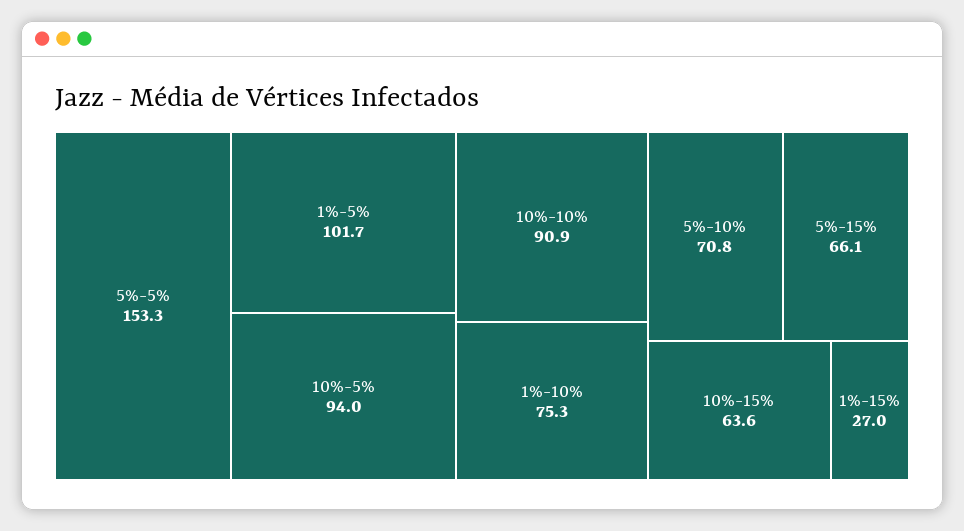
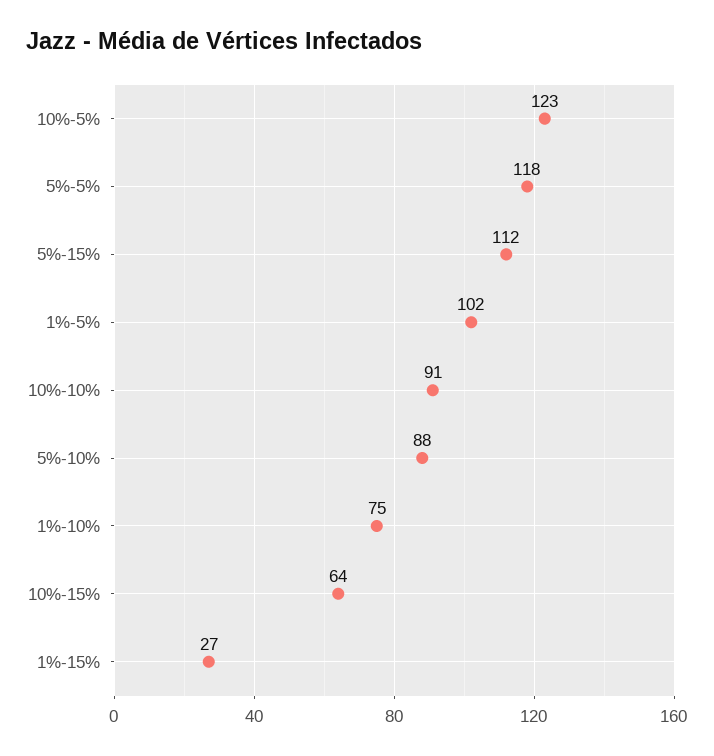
  {
-   "5%-5%": 153.3,
+   "5%-5%": 118,
    "1%-5%": 101.7,
-   "10%-5%": 94,
+   "10%-5%": 123,
    "10%-10%": 90.9,
    "1%-10%": 75.3,
-   "5%-10%": 70.8,
+   "5%-10%": 88,
-   "5%-15%": 66.1,
+   "5%-15%": 112,
    "10%-15%": 63.6,
    "1%-15%": 27
  }

